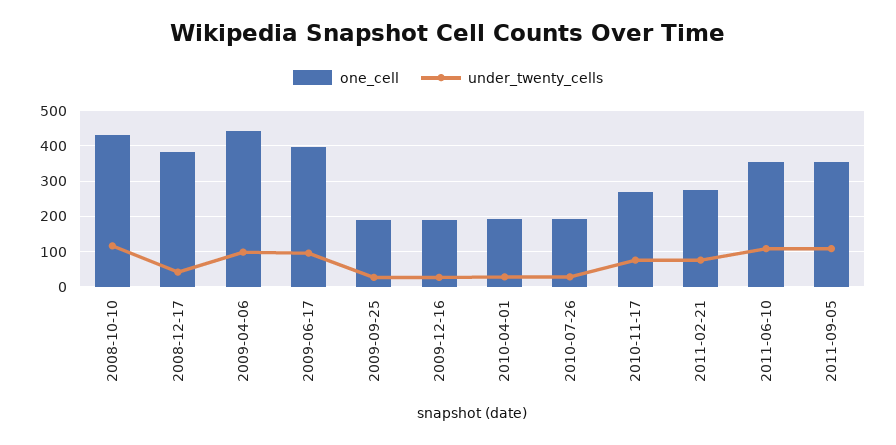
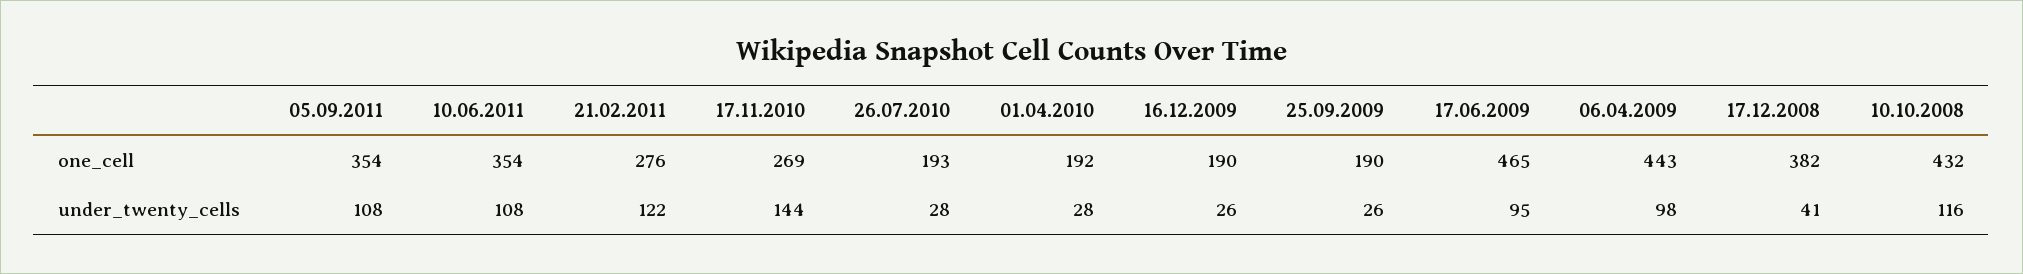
  {
    "one_cell": {
      "2008-10-10": 432,
      "2008-12-17": 382,
      "2009-04-06": 443,
-     "2009-06-17": 400,
+     "2009-06-17": 465,
      "2009-09-25": 190,
      "2009-12-16": 190,
      "2010-04-01": 192,
      "2010-07-26": 193,
      "2010-11-17": 269,
      "2011-02-21": 276,
      "2011-06-10": 354,
      "2011-09-05": 354
    },
    "under_twenty_cells": {
      "2008-10-10": 116,
      "2008-12-17": 41,
      "2009-04-06": 98,
      "2009-06-17": 95,
      "2009-09-25": 26,
      "2009-12-16": 26,
      "2010-04-01": 28,
      "2010-07-26": 28,
-     "2010-11-17": 80,
+     "2010-11-17": 144,
-     "2011-02-21": 80,
+     "2011-02-21": 122,
      "2011-06-10": 108,
      "2011-09-05": 108
    }
  }

